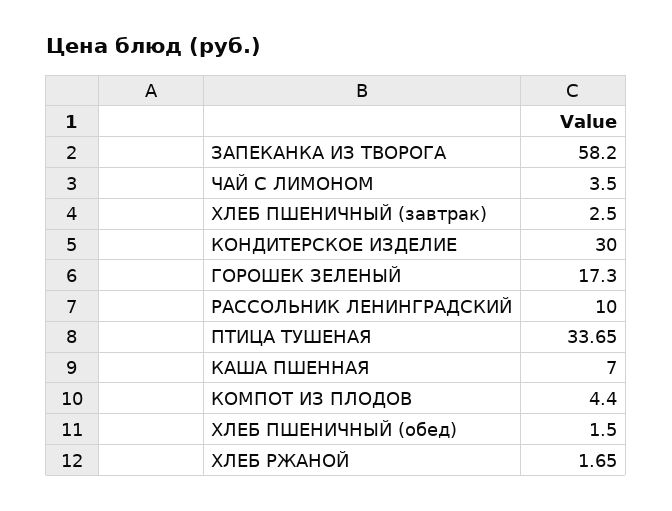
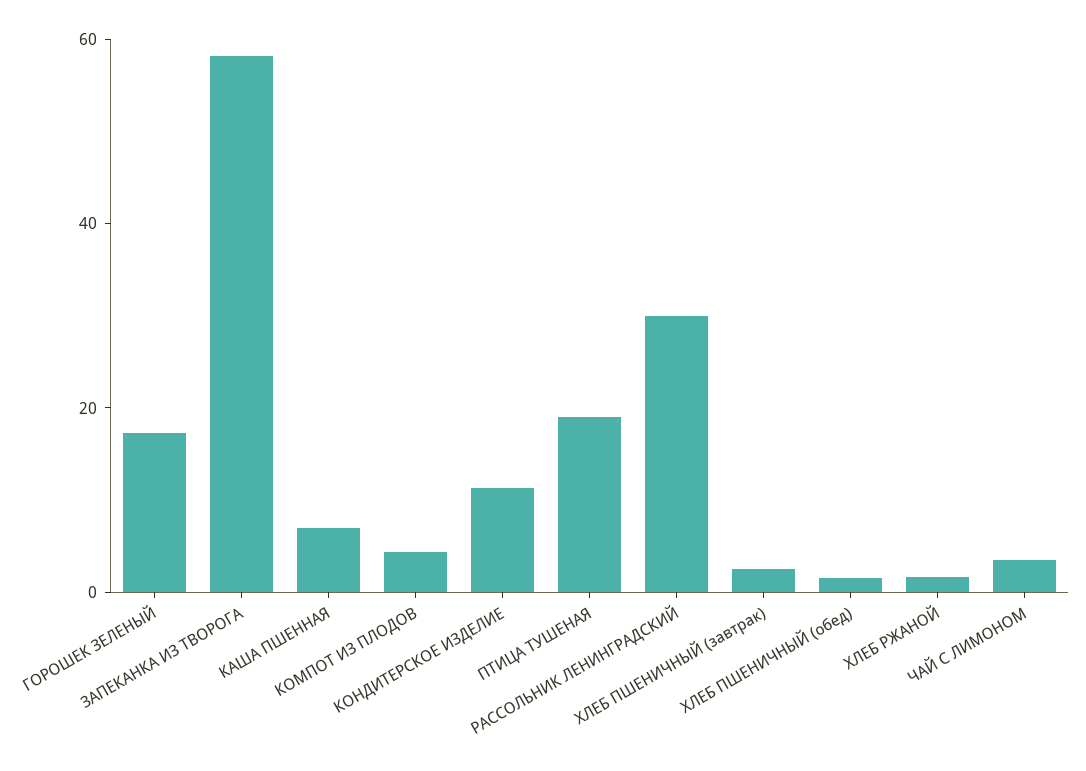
  {
    "ЗАПЕКАНКА ИЗ ТВОРОГА": 58.2,
    "ЧАЙ С ЛИМОНОМ": 3.5,
    "ХЛЕБ ПШЕНИЧНЫЙ (завтрак)": 2.5,
-   "КОНДИТЕРСКОЕ ИЗДЕЛИЕ": 30,
+   "КОНДИТЕРСКОЕ ИЗДЕЛИЕ": 10,
    "ГОРОШЕК ЗЕЛЕНЫЙ": 17.3,
-   "РАССОЛЬНИК ЛЕНИНГРАДСКИЙ": 10,
+   "РАССОЛЬНИК ЛЕНИНГРАДСКИЙ": 30,
-   "ПТИЦА ТУШЕНАЯ": 33.65,
+   "ПТИЦА ТУШЕНАЯ": 20,
    "КАША ПШЕННАЯ": 7,
    "КОМПОТ ИЗ ПЛОДОВ": 4.4,
    "ХЛЕБ ПШЕНИЧНЫЙ (обед)": 1.5,
    "ХЛЕБ РЖАНОЙ": 1.65
  }

